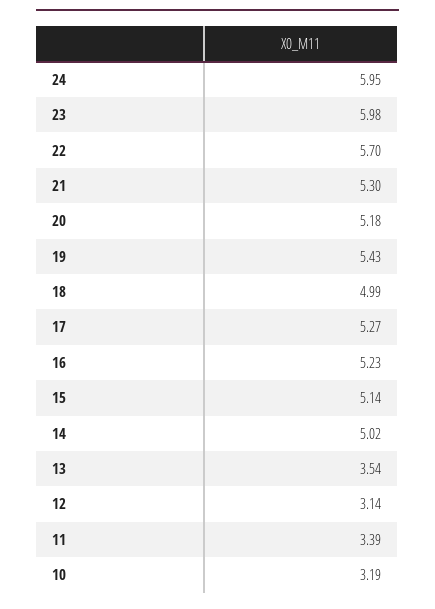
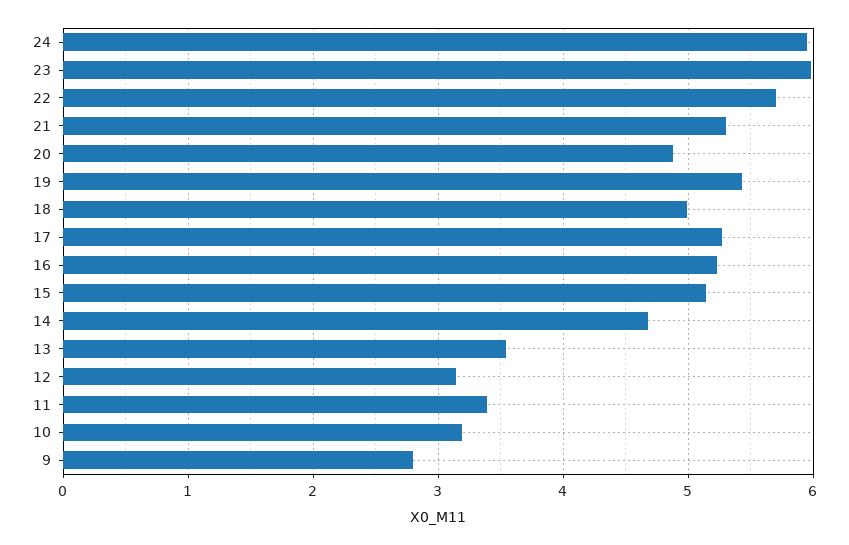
  {
    "24": 5.95,
    "23": 5.98,
    "22": 5.7,
    "21": 5.3,
-   "20": 5.18,
+   "20": 4.9,
    "19": 5.43,
    "18": 4.99,
    "17": 5.27,
    "16": 5.23,
    "15": 5.14,
-   "14": 5.02,
+   "14": 4.7,
    "13": 3.54,
    "12": 3.14,
    "11": 3.39,
-   "10": 3.19
+   "10": 3.19,
+   "9": 2.8
  }

